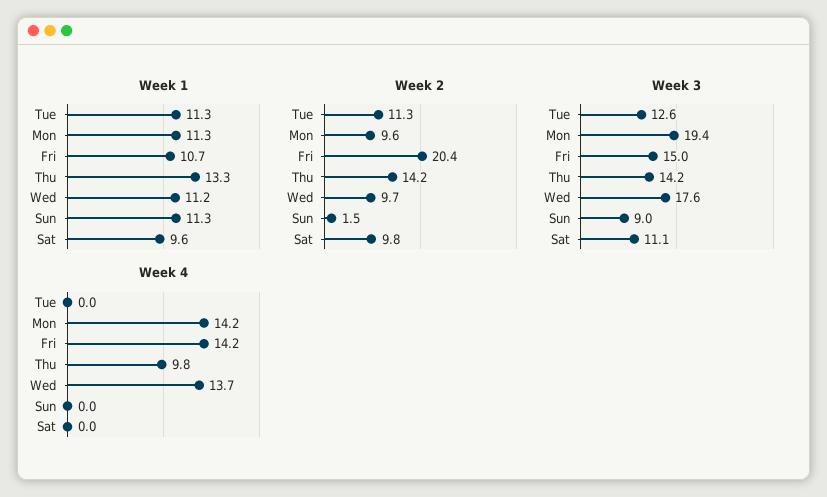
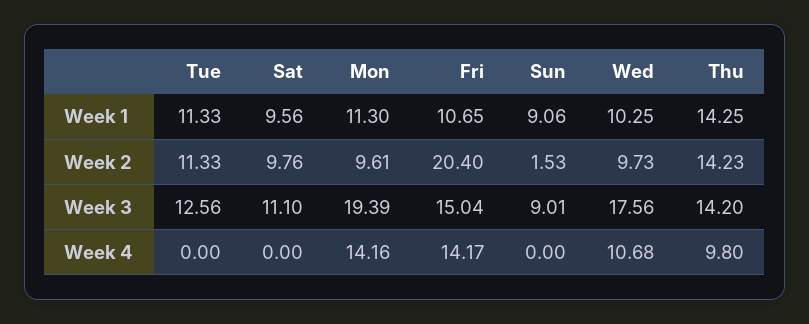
  {
    "Week 1": {
      "Tue": 11.33,
      "Mon": 11.3,
      "Fri": 10.65,
-     "Thu": 13.3,
+     "Thu": 14.25,
-     "Wed": 11.2,
+     "Wed": 10.25,
-     "Sun": 11.3,
+     "Sun": 9.06,
      "Sat": 9.56
    },
    "Week 2": {
      "Tue": 11.33,
      "Mon": 9.61,
      "Fri": 20.4,
      "Thu": 14.23,
      "Wed": 9.73,
      "Sun": 1.53,
      "Sat": 9.76
    },
    "Week 3": {
      "Tue": 12.56,
      "Mon": 19.39,
      "Fri": 15.04,
      "Thu": 14.2,
      "Wed": 17.56,
      "Sun": 9.01,
      "Sat": 11.1
    },
    "Week 4": {
      "Tue": 0,
      "Mon": 14.16,
      "Fri": 14.17,
      "Thu": 9.8,
-     "Wed": 13.7,
+     "Wed": 10.68,
      "Sun": 0,
      "Sat": 0
    }
  }

